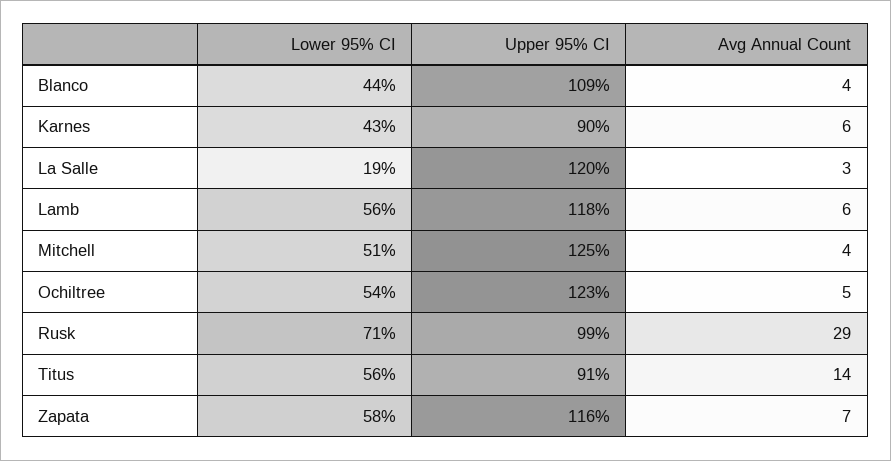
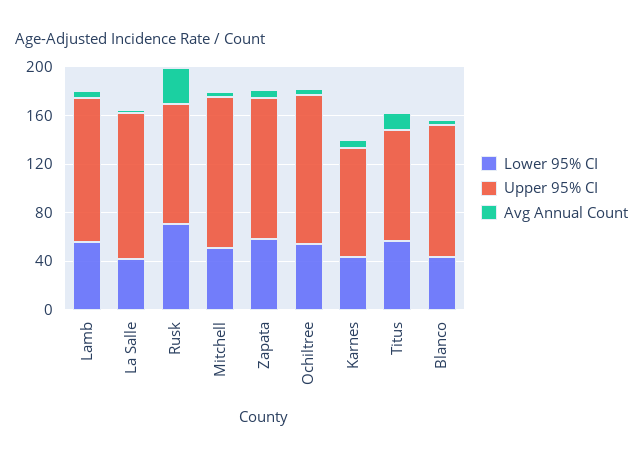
  {
    "Lower 95% CI": {
      "Blanco": 44,
      "Karnes": 43,
-     "La Salle": 19,
+     "La Salle": 40,
      "Lamb": 56,
      "Mitchell": 51,
      "Ochiltree": 54,
      "Rusk": 71,
      "Titus": 56,
      "Zapata": 58
    },
    "Upper 95% CI": {
      "Blanco": 109,
      "Karnes": 90,
      "La Salle": 120,
      "Lamb": 118,
      "Mitchell": 125,
      "Ochiltree": 123,
      "Rusk": 99,
      "Titus": 91,
      "Zapata": 116
    },
    "Avg Annual Count": {
      "Blanco": 4,
      "Karnes": 6,
      "La Salle": 3,
      "Lamb": 6,
      "Mitchell": 4,
      "Ochiltree": 5,
      "Rusk": 29,
      "Titus": 14,
      "Zapata": 7
    }
  }

